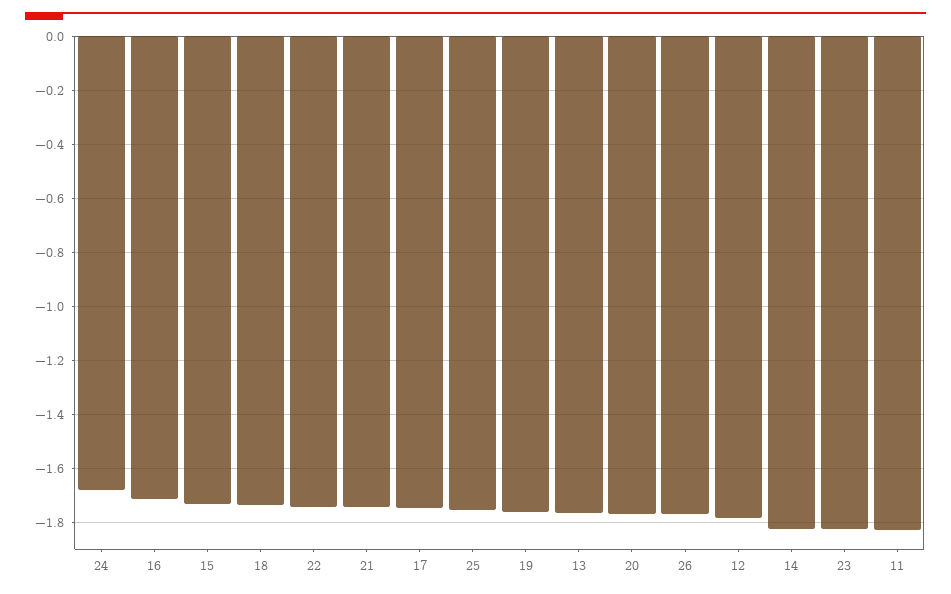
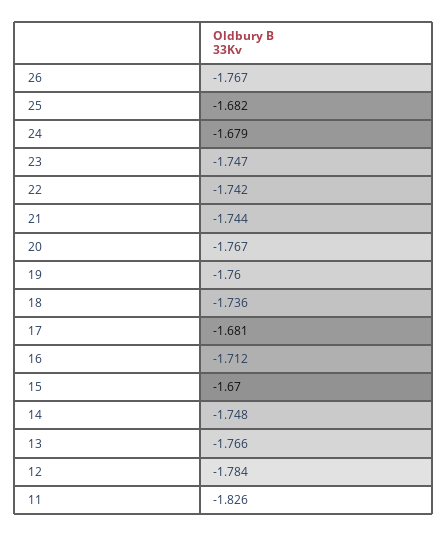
  {
    "24": -1.679,
    "16": -1.712,
-   "15": -1.725,
+   "15": -1.67,
    "18": -1.736,
    "22": -1.742,
    "21": -1.744,
-   "17": -1.75,
+   "17": -1.681,
-   "25": -1.75,
+   "25": -1.682,
    "19": -1.76,
    "13": -1.766,
    "20": -1.767,
    "26": -1.767,
    "12": -1.784,
-   "14": -1.825,
+   "14": -1.748,
-   "23": -1.825,
+   "23": -1.747,
    "11": -1.826
  }

